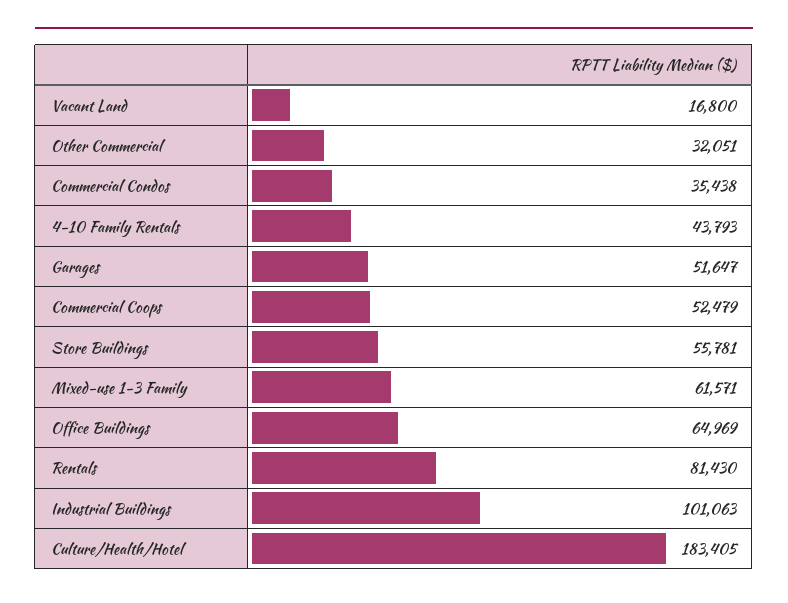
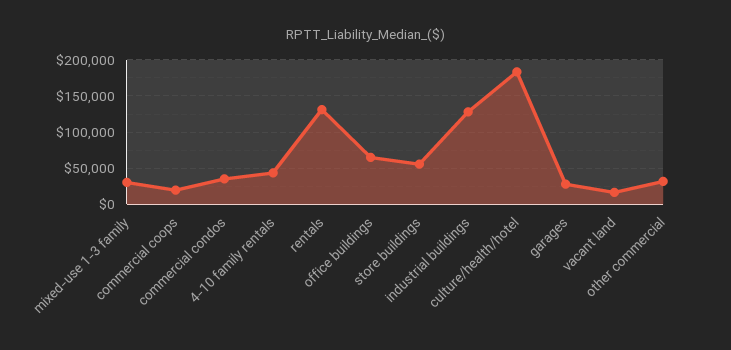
  {
    "Vacant Land": 16800,
    "Other Commercial": 32051,
    "Commercial Condos": 35438,
    "4-10 Family Rentals": 43793,
-   "Garages": 51647,
+   "Garages": 30000,
-   "Commercial Coops": 52479,
+   "Commercial Coops": 20000,
    "Store Buildings": 55781,
-   "Mixed-use 1-3 Family": 61571,
+   "Mixed-use 1-3 Family": 30000,
    "Office Buildings": 64969,
-   "Rentals": 81430,
+   "Rentals": 130000,
-   "Industrial Buildings": 101063,
+   "Industrial Buildings": 130000,
    "Culture/Health/Hotel": 183405
  }

